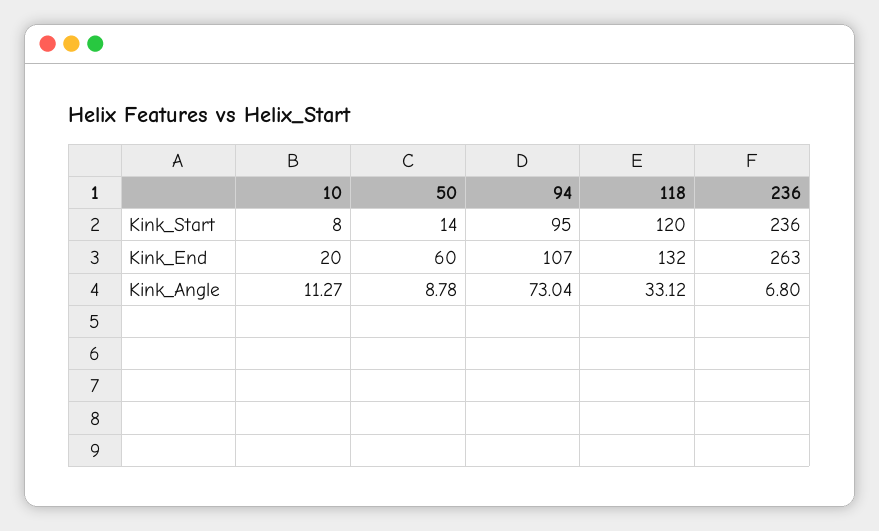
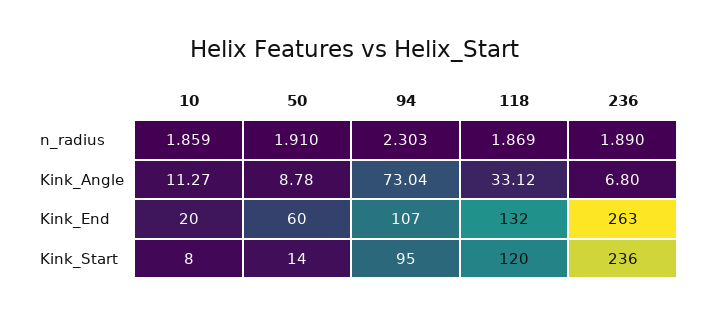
  {
    "10": {
      "Kink_Start": 8,
      "Kink_End": 20,
-     "Kink_Angle": 11.27
+     "Kink_Angle": 11.27,
+     "n_radius": 1.859
    },
    "50": {
      "Kink_Start": 14,
      "Kink_End": 60,
-     "Kink_Angle": 8.78
+     "Kink_Angle": 8.78,
+     "n_radius": 1.91
    },
    "94": {
      "Kink_Start": 95,
      "Kink_End": 107,
-     "Kink_Angle": 73.04
+     "Kink_Angle": 73.04,
+     "n_radius": 2.303
    },
    "118": {
      "Kink_Start": 120,
      "Kink_End": 132,
-     "Kink_Angle": 33.12
+     "Kink_Angle": 33.12,
+     "n_radius": 1.869
    },
    "236": {
      "Kink_Start": 236,
      "Kink_End": 263,
-     "Kink_Angle": 6.8
+     "Kink_Angle": 6.8,
+     "n_radius": 1.89
    }
  }

